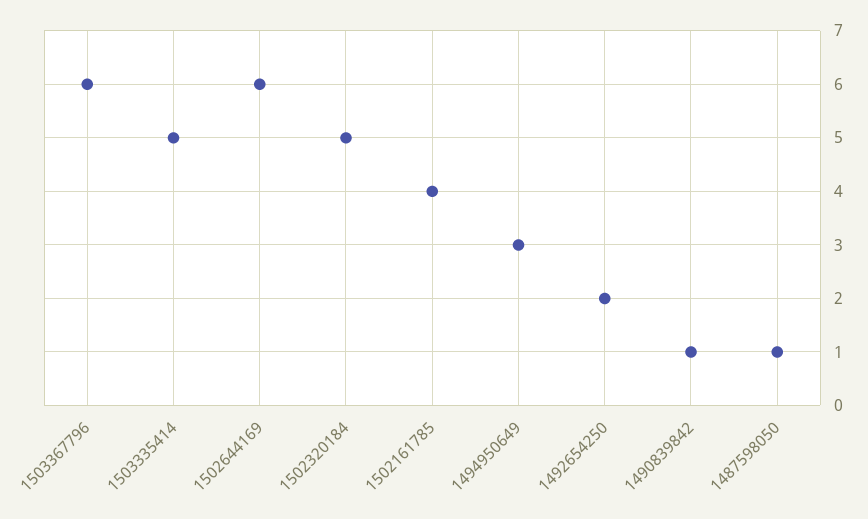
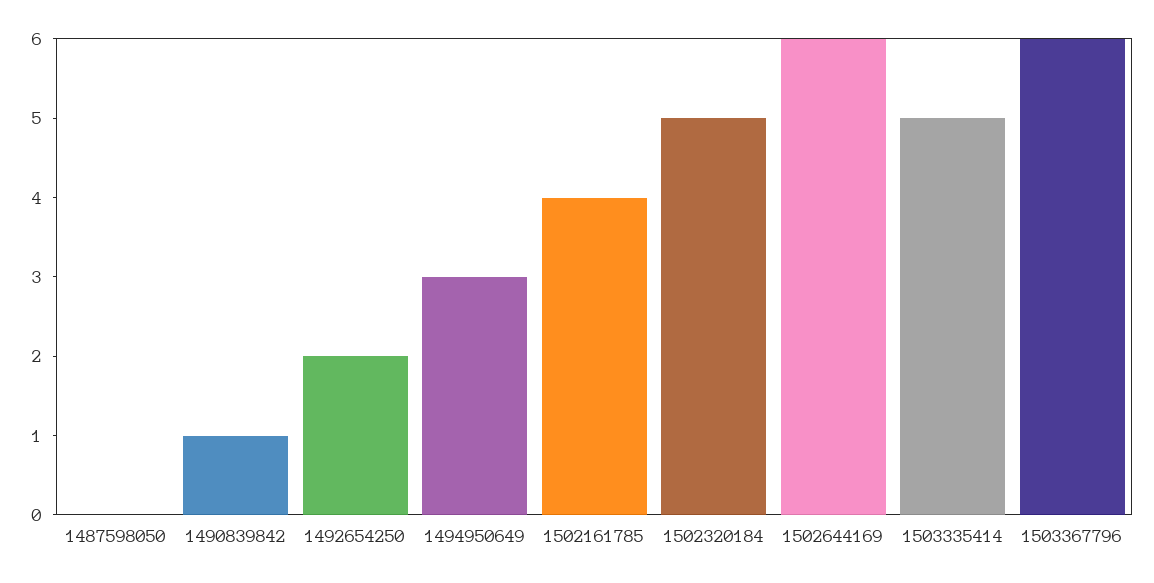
  {
    "1503367796": 6,
    "1503335414": 5,
    "1502644169": 6,
    "1502320184": 5,
    "1502161785": 4,
    "1494950649": 3,
    "1492654250": 2,
    "1490839842": 1,
-   "1487598050": 1
+   "1487598050": 0
  }

